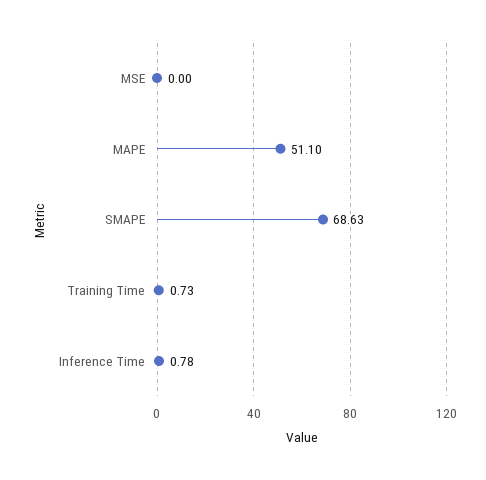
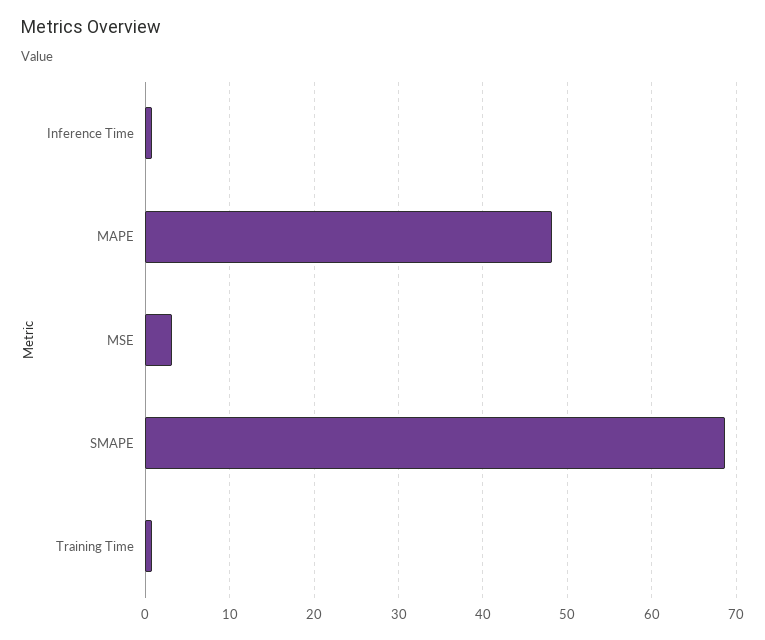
  {
-   "MSE": 0,
+   "MSE": 3,
-   "MAPE": 51.1,
+   "MAPE": 48,
    "SMAPE": 68.63,
    "Training Time": 0.73,
    "Inference Time": 0.78
  }

